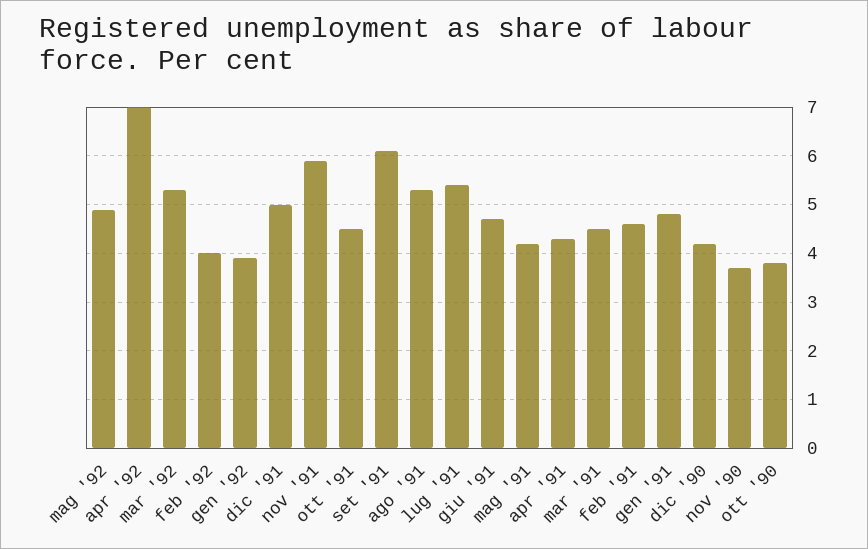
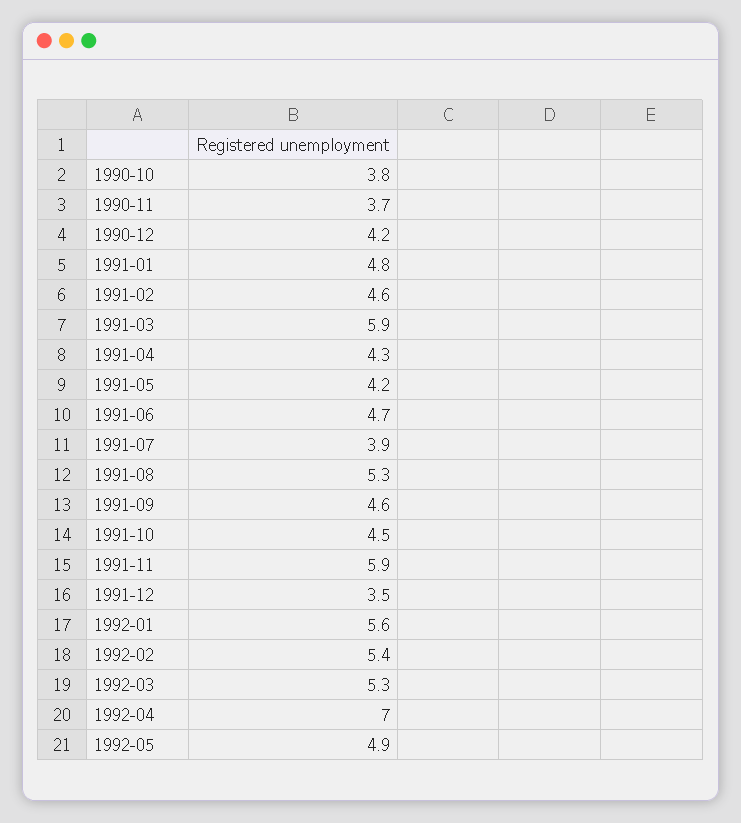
  {
    "mag '92": 4.9,
    "apr '92": 7,
    "mar '92": 5.3,
-   "feb '92": 4,
+   "feb '92": 5.4,
-   "gen '92": 4,
+   "gen '92": 5.6,
-   "dic '91": 5,
+   "dic '91": 3.5,
    "nov '91": 5.9,
    "ott '91": 4.5,
-   "set '91": 6,
+   "set '91": 4.6,
    "ago '91": 5.3,
-   "lug '91": 5.5,
+   "lug '91": 3.9,
    "giu '91": 4.7,
    "mag '91": 4.2,
    "apr '91": 4.3,
-   "mar '91": 4.5,
+   "mar '91": 5.9,
    "feb '91": 4.6,
    "gen '91": 4.8,
    "dic '90": 4.2,
    "nov '90": 3.7,
    "ott '90": 3.8
  }

